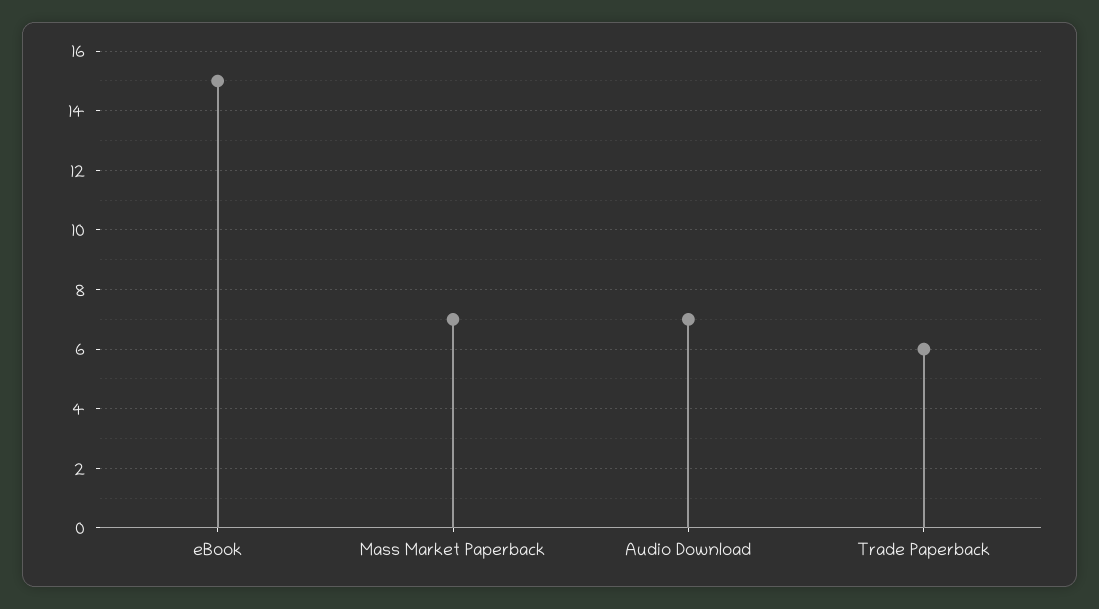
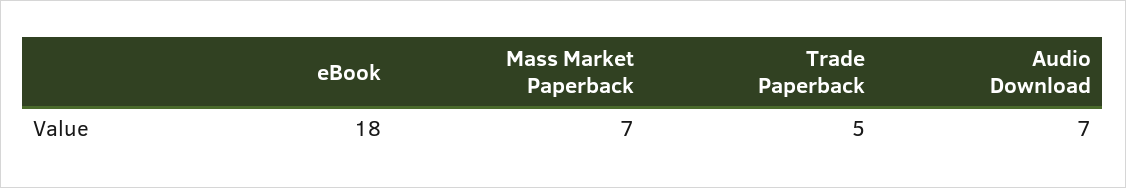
  {
-   "eBook": 15,
+   "eBook": 18,
    "Mass Market Paperback": 7,
    "Audio Download": 7,
-   "Trade Paperback": 6
+   "Trade Paperback": 5
  }

